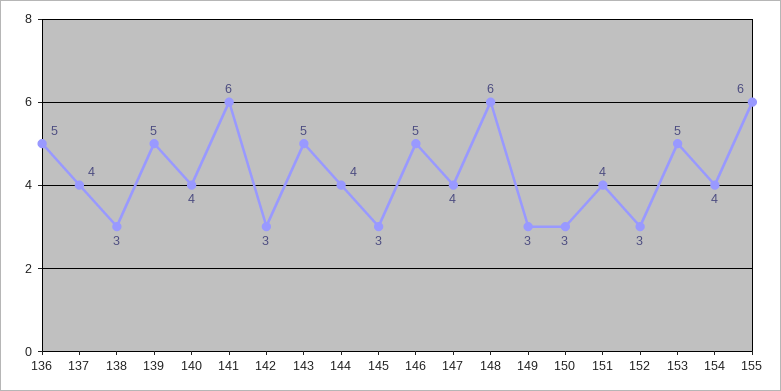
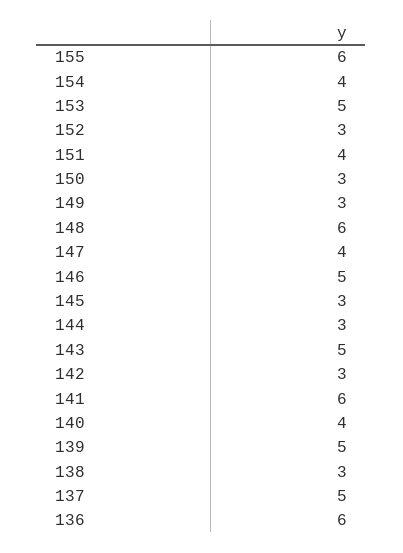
  {
-   "136": 5,
+   "136": 6,
-   "137": 4,
+   "137": 5,
    "138": 3,
    "139": 5,
    "140": 4,
    "141": 6,
    "142": 3,
    "143": 5,
-   "144": 4,
+   "144": 3,
    "145": 3,
    "146": 5,
    "147": 4,
    "148": 6,
    "149": 3,
    "150": 3,
    "151": 4,
    "152": 3,
    "153": 5,
    "154": 4,
    "155": 6
  }

